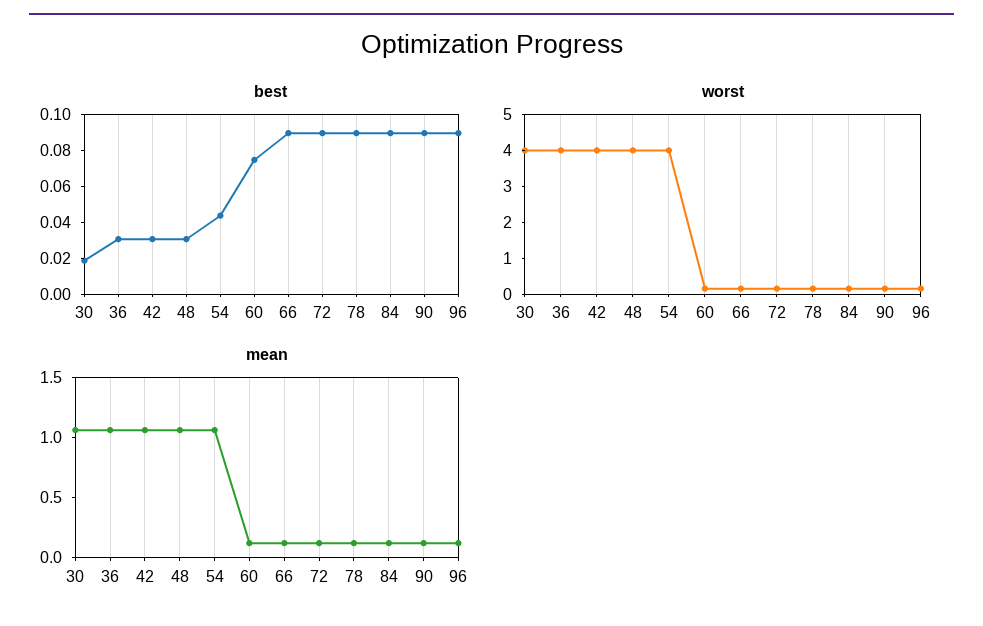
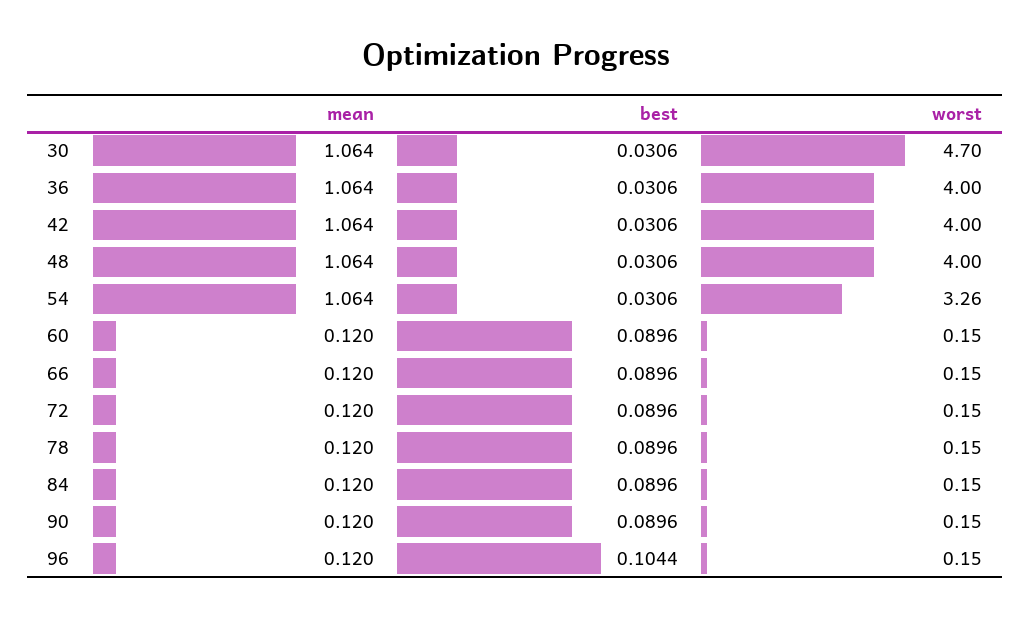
  {
    "best": {
-     "30": 0.02,
+     "30": 0.0306,
      "36": 0.0306,
      "42": 0.0306,
      "48": 0.0306,
-     "54": 0.045,
+     "54": 0.0306,
-     "60": 0.075,
+     "60": 0.0896,
      "66": 0.0896,
      "72": 0.0896,
      "78": 0.0896,
      "84": 0.0896,
      "90": 0.0896,
-     "96": 0.09
+     "96": 0.1044
    },
    "worst": {
-     "30": 4,
+     "30": 4.7,
      "36": 4,
      "42": 4,
      "48": 4,
-     "54": 4,
+     "54": 3.26,
      "60": 0.15,
      "66": 0.15,
      "72": 0.15,
      "78": 0.15,
      "84": 0.15,
      "90": 0.15,
      "96": 0.15
    },
    "mean": {
      "30": 1.064,
      "36": 1.064,
      "42": 1.064,
      "48": 1.064,
      "54": 1.064,
      "60": 0.12,
      "66": 0.12,
      "72": 0.12,
      "78": 0.12,
      "84": 0.12,
      "90": 0.12,
      "96": 0.12
    }
  }

